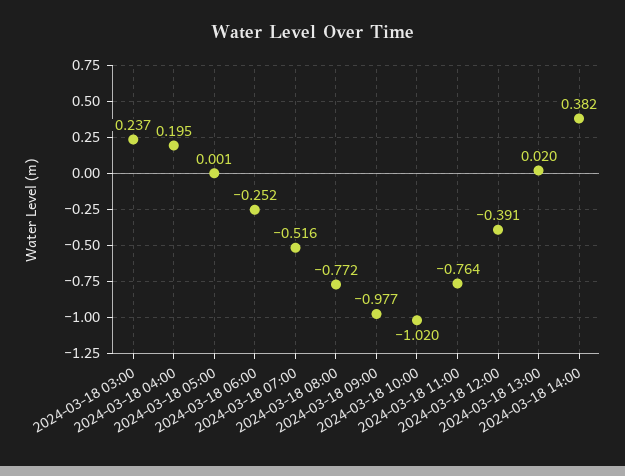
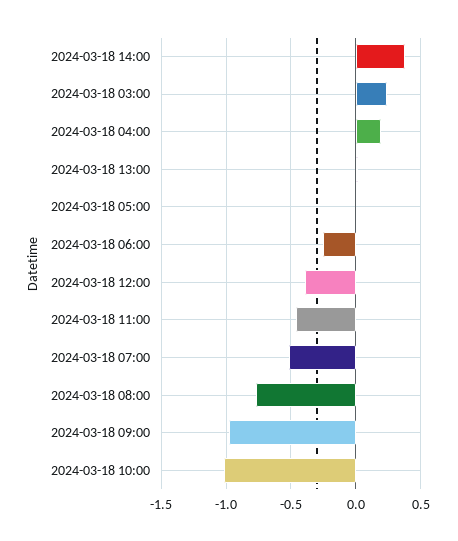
  {
    "2024-03-18 03:00": 0.237,
    "2024-03-18 04:00": 0.195,
    "2024-03-18 05:00": 0.001,
    "2024-03-18 06:00": -0.252,
    "2024-03-18 07:00": -0.516,
    "2024-03-18 08:00": -0.772,
    "2024-03-18 09:00": -0.977,
    "2024-03-18 10:00": -1.02,
-   "2024-03-18 11:00": -0.764,
+   "2024-03-18 11:00": -0.45,
    "2024-03-18 12:00": -0.391,
    "2024-03-18 13:00": 0.02,
    "2024-03-18 14:00": 0.382
  }

